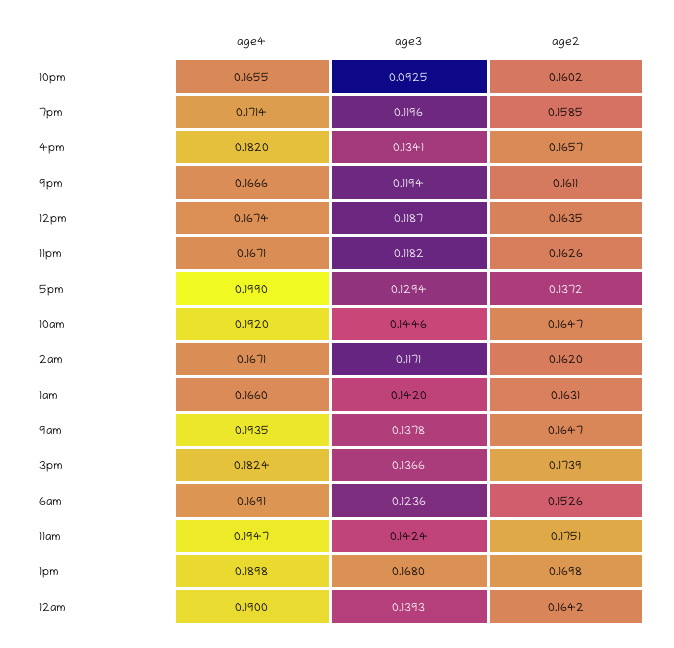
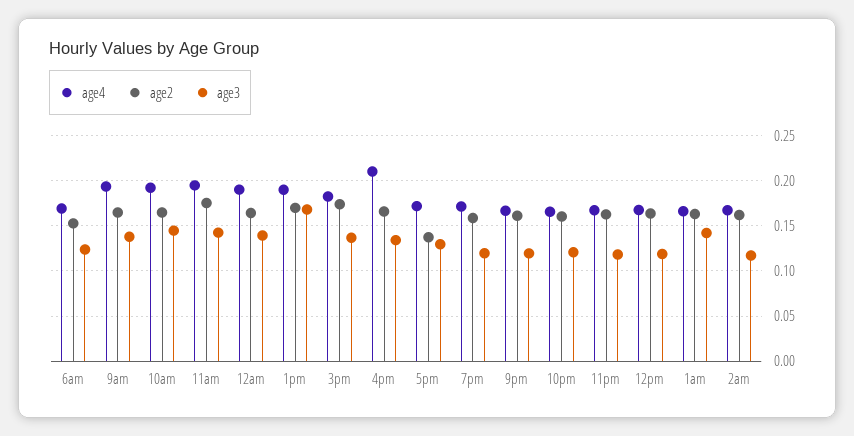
  {
    "age4": {
      "10pm": 0.1655,
      "7pm": 0.1714,
-     "4pm": 0.182,
+     "4pm": 0.21,
      "9pm": 0.1666,
      "12pm": 0.1674,
      "11pm": 0.1671,
-     "5pm": 0.199,
+     "5pm": 0.17,
      "10am": 0.192,
      "2am": 0.1671,
      "1am": 0.166,
      "9am": 0.1935,
      "3pm": 0.1824,
      "6am": 0.1691,
      "11am": 0.1947,
      "1pm": 0.1898,
      "12am": 0.19
    },
    "age3": {
-     "10pm": 0.0925,
+     "10pm": 0.12,
      "7pm": 0.1196,
      "4pm": 0.1341,
      "9pm": 0.1194,
      "12pm": 0.1187,
      "11pm": 0.1182,
      "5pm": 0.1294,
      "10am": 0.1446,
      "2am": 0.1171,
      "1am": 0.142,
      "9am": 0.1378,
      "3pm": 0.1366,
      "6am": 0.1236,
      "11am": 0.1424,
      "1pm": 0.168,
      "12am": 0.1393
    },
    "age2": {
      "10pm": 0.1602,
      "7pm": 0.1585,
      "4pm": 0.1657,
      "9pm": 0.1611,
      "12pm": 0.1635,
      "11pm": 0.1626,
      "5pm": 0.1372,
      "10am": 0.1647,
      "2am": 0.162,
      "1am": 0.1631,
      "9am": 0.1647,
      "3pm": 0.1739,
      "6am": 0.1526,
      "11am": 0.1751,
      "1pm": 0.1698,
      "12am": 0.1642
    }
  }

